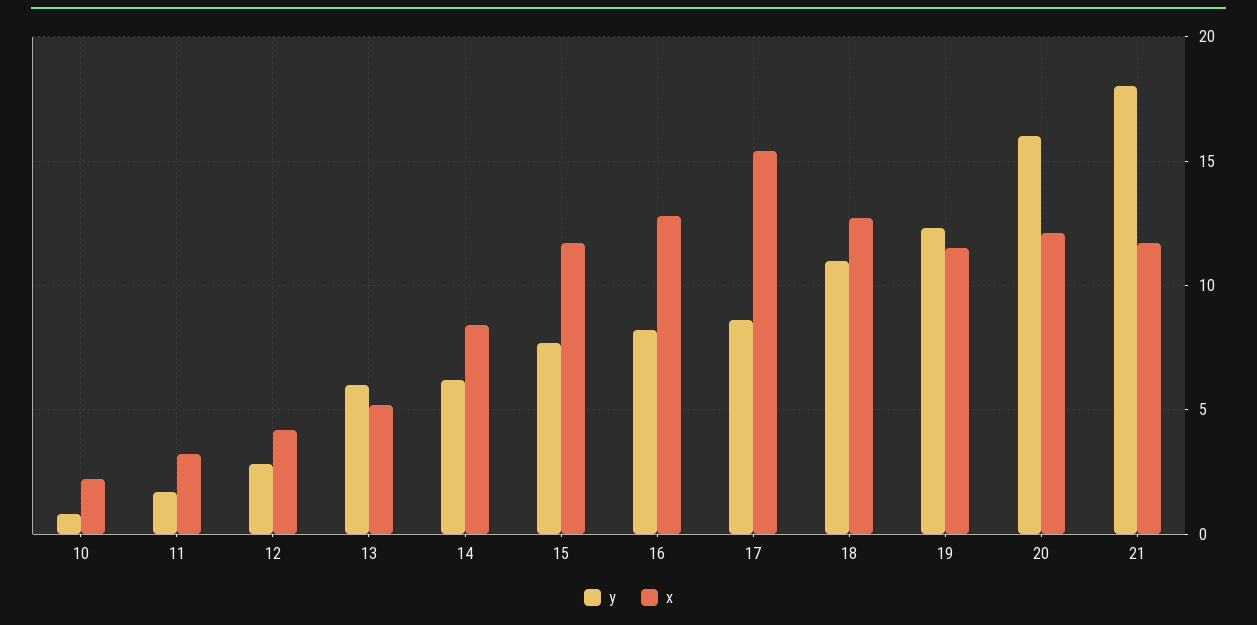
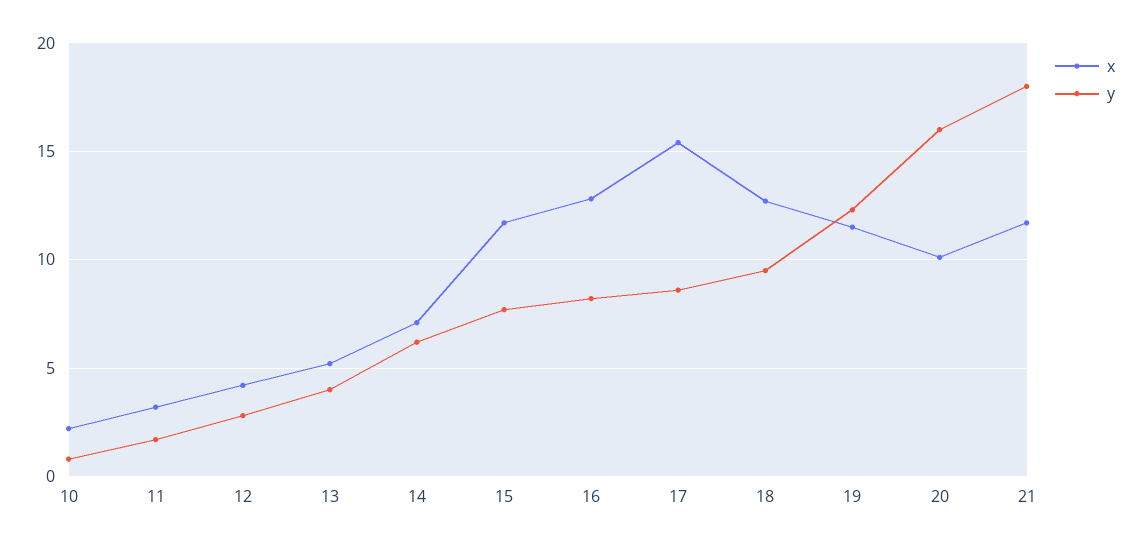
  {
    "y": {
      "10": 1,
      "11": 1.5,
      "12": 3,
-     "13": 6,
+     "13": 4,
      "14": 6,
      "15": 7.5,
      "16": 8,
      "17": 8.5,
-     "18": 11,
+     "18": 9.5,
      "19": 12.5,
      "20": 16,
      "21": 18
    },
    "x": {
      "10": 2,
      "11": 3,
      "12": 4,
      "13": 5,
-     "14": 8.5,
+     "14": 7,
      "15": 11.5,
      "16": 13,
      "17": 15.5,
      "18": 12.5,
      "19": 11.5,
-     "20": 12,
+     "20": 10,
      "21": 11.5
    }
  }

